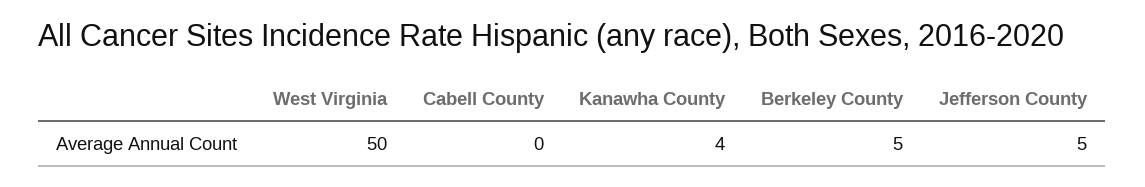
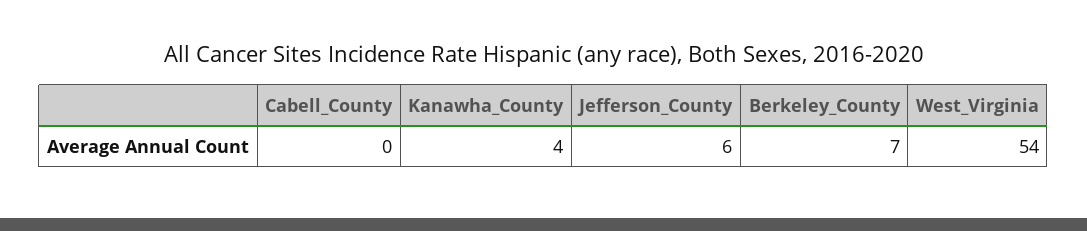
  {
-   "West Virginia": 50,
+   "West Virginia": 54,
    "Cabell County": 0,
    "Kanawha County": 4,
-   "Berkeley County": 5,
+   "Berkeley County": 7,
-   "Jefferson County": 5
+   "Jefferson County": 6
  }

